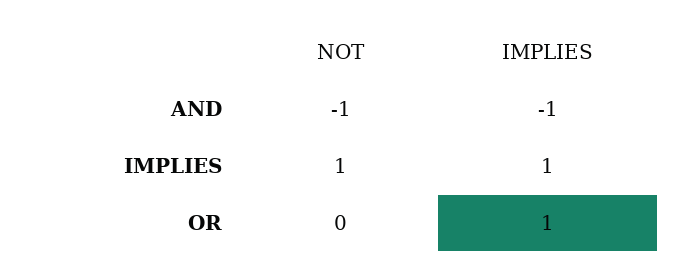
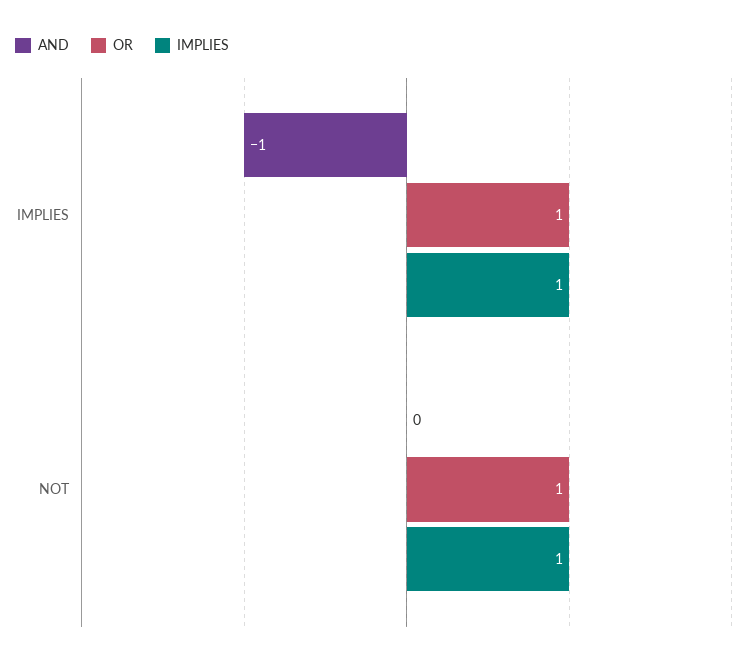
  {
    "AND": {
-     "NOT": -1,
+     "NOT": 0,
      "IMPLIES": -1
    },
    "IMPLIES": {
      "NOT": 1,
      "IMPLIES": 1
    },
    "OR": {
-     "NOT": 0,
+     "NOT": 1,
      "IMPLIES": 1
    }
  }

